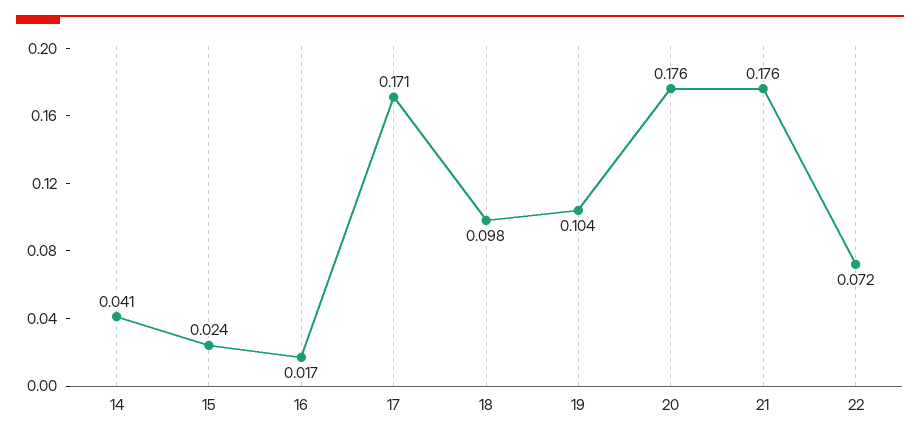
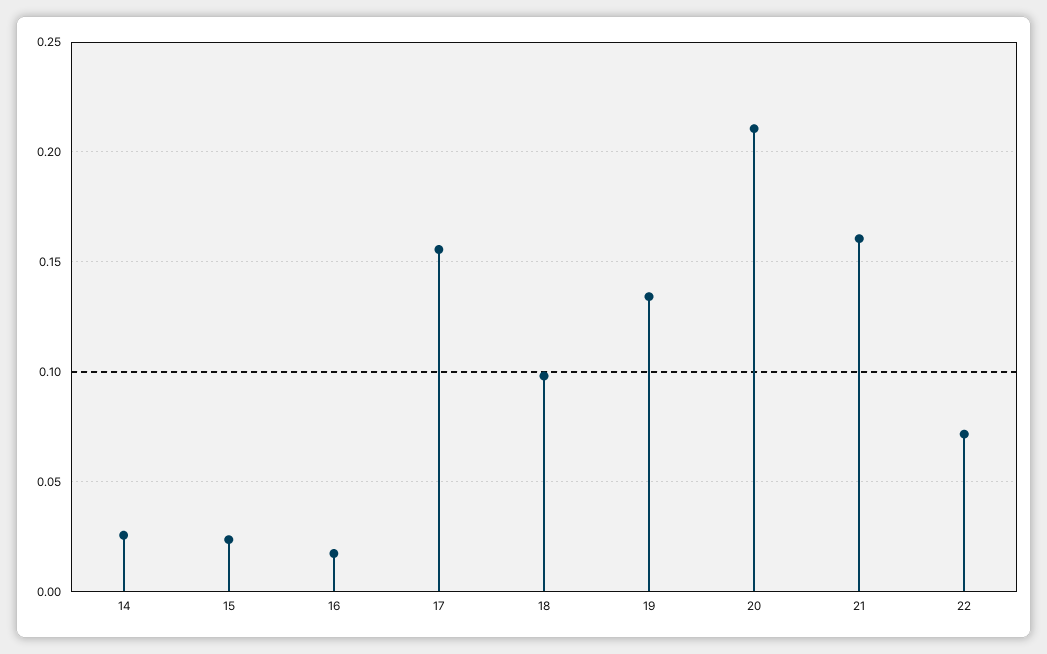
  {
-   "14": 0.041,
+   "14": 0.025,
    "15": 0.024,
    "16": 0.017,
-   "17": 0.171,
+   "17": 0.155,
    "18": 0.098,
-   "19": 0.104,
+   "19": 0.135,
-   "20": 0.176,
+   "20": 0.21,
-   "21": 0.176,
+   "21": 0.16,
    "22": 0.072
  }

